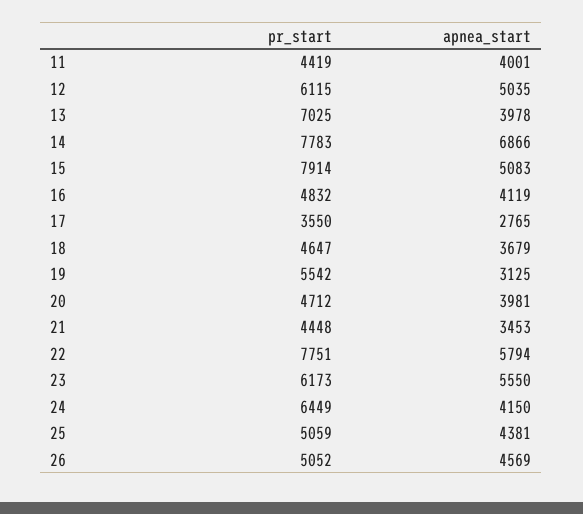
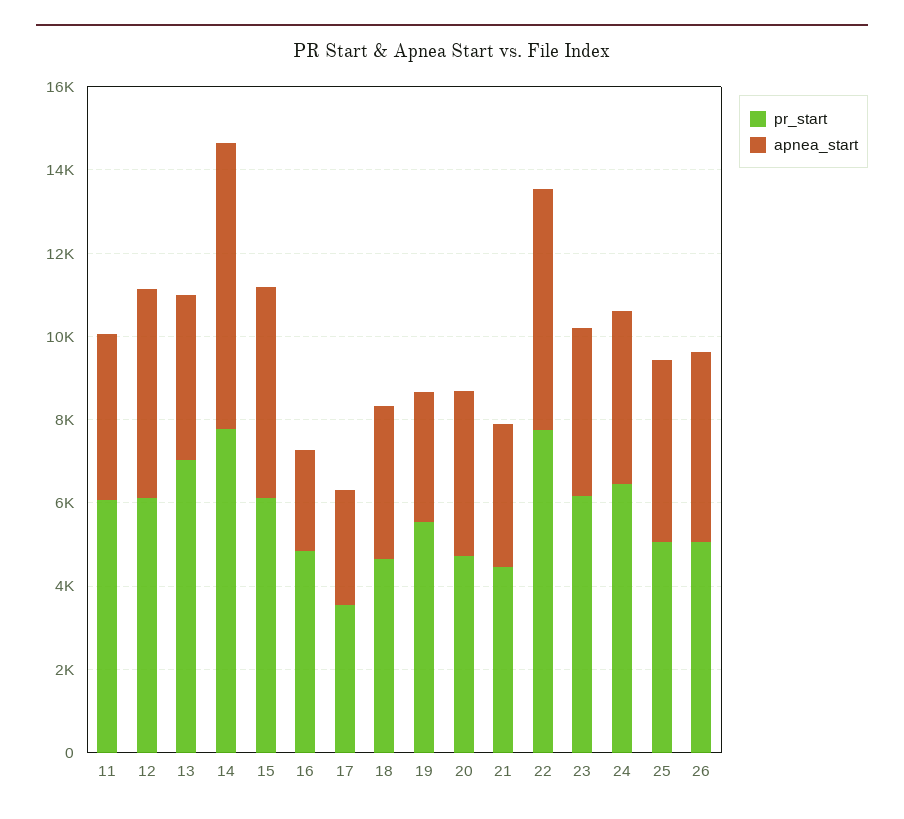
  {
    "pr_start": {
-     "11": 4419,
+     "11": 6000,
      "12": 6115,
      "13": 7025,
      "14": 7783,
-     "15": 7914,
+     "15": 6000,
      "16": 4832,
      "17": 3550,
      "18": 4647,
      "19": 5542,
      "20": 4712,
      "21": 4448,
      "22": 7751,
      "23": 6173,
      "24": 6449,
      "25": 5059,
      "26": 5052
    },
    "apnea_start": {
      "11": 4001,
      "12": 5035,
      "13": 3978,
      "14": 6866,
      "15": 5083,
-     "16": 4119,
+     "16": 2500,
      "17": 2765,
      "18": 3679,
      "19": 3125,
      "20": 3981,
      "21": 3453,
      "22": 5794,
-     "23": 5550,
+     "23": 4000,
      "24": 4150,
      "25": 4381,
      "26": 4569
    }
  }

